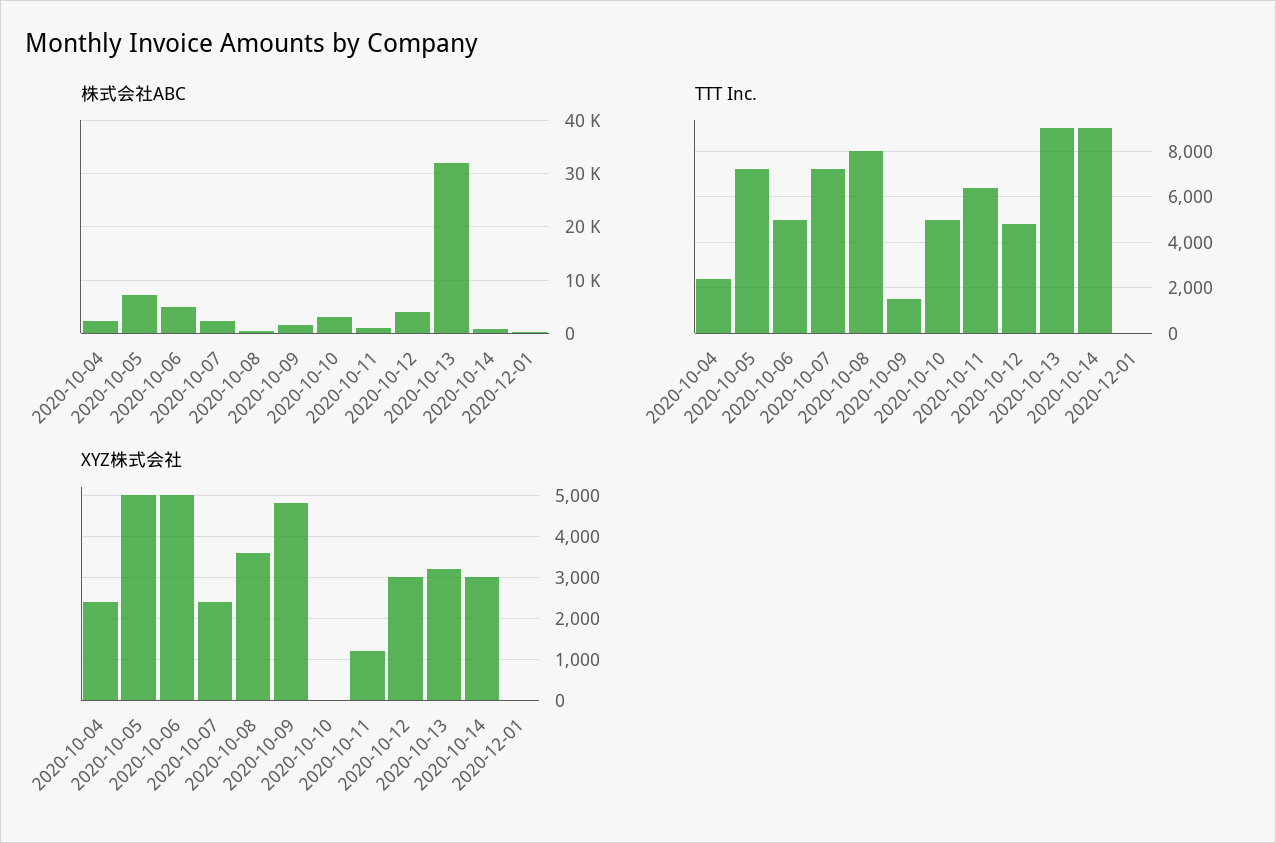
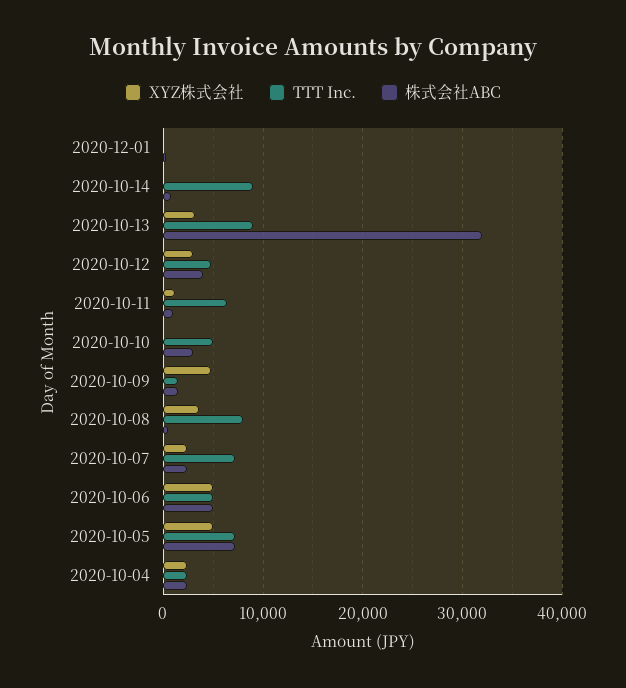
  {
    "株式会社ABC": {
      "2020-10-04": 2000,
      "2020-10-05": 7000,
      "2020-10-06": 5000,
      "2020-10-07": 2000,
      "2020-10-08": 1000,
      "2020-10-09": 2000,
      "2020-10-10": 3000,
      "2020-10-11": 1000,
      "2020-10-12": 4000,
      "2020-10-13": 32000,
      "2020-10-14": 1000,
      "2020-12-01": 0
    },
    "TTT Inc.": {
      "2020-10-04": 2500,
      "2020-10-05": 7000,
      "2020-10-06": 5000,
      "2020-10-07": 7000,
      "2020-10-08": 8000,
      "2020-10-09": 1500,
      "2020-10-10": 5000,
      "2020-10-11": 6500,
      "2020-10-12": 5000,
      "2020-10-13": 9000,
      "2020-10-14": 9000,
      "2020-12-01": 0
    },
    "XYZ株式会社": {
      "2020-10-04": 2400,
      "2020-10-05": 5000,
      "2020-10-06": 5000,
      "2020-10-07": 2400,
      "2020-10-08": 3600,
      "2020-10-09": 4800,
      "2020-10-10": 0,
      "2020-10-11": 1200,
      "2020-10-12": 3000,
      "2020-10-13": 3200,
-     "2020-10-14": 3000,
+     "2020-10-14": 0,
      "2020-12-01": 0
    }
  }

